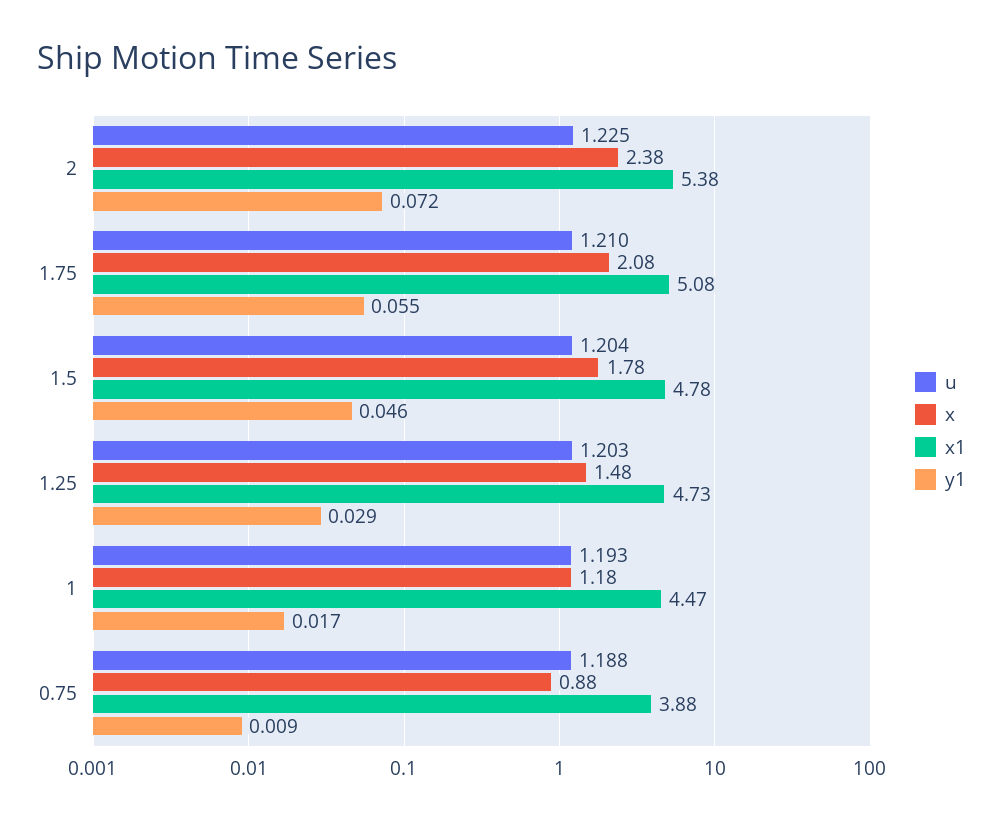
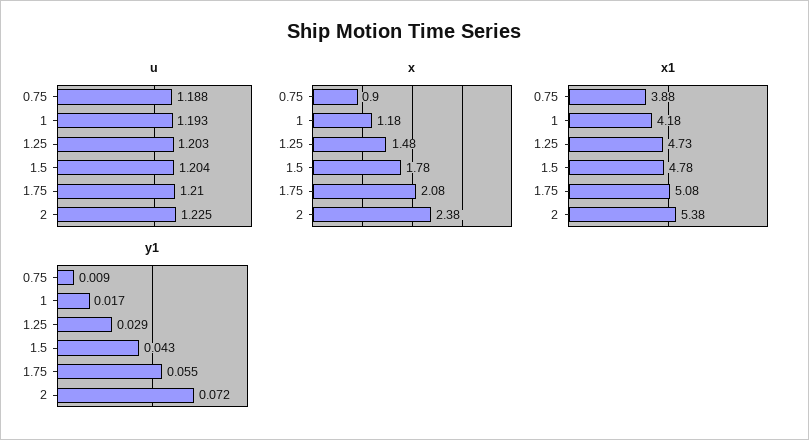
  {
    "u": {
      "2": 1.225,
      "1.75": 1.21,
      "1.5": 1.204,
      "1.25": 1.203,
      "1": 1.193,
      "0.75": 1.188
    },
    "x": {
      "2": 2.38,
      "1.75": 2.08,
      "1.5": 1.78,
      "1.25": 1.48,
      "1": 1.18,
-     "0.75": 0.88
+     "0.75": 0.9
    },
    "x1": {
      "2": 5.38,
      "1.75": 5.08,
      "1.5": 4.78,
      "1.25": 4.73,
-     "1": 4.47,
+     "1": 4.18,
      "0.75": 3.88
    },
    "y1": {
      "2": 0.072,
      "1.75": 0.055,
-     "1.5": 0.046,
+     "1.5": 0.043,
      "1.25": 0.029,
      "1": 0.017,
      "0.75": 0.009
    }
  }

